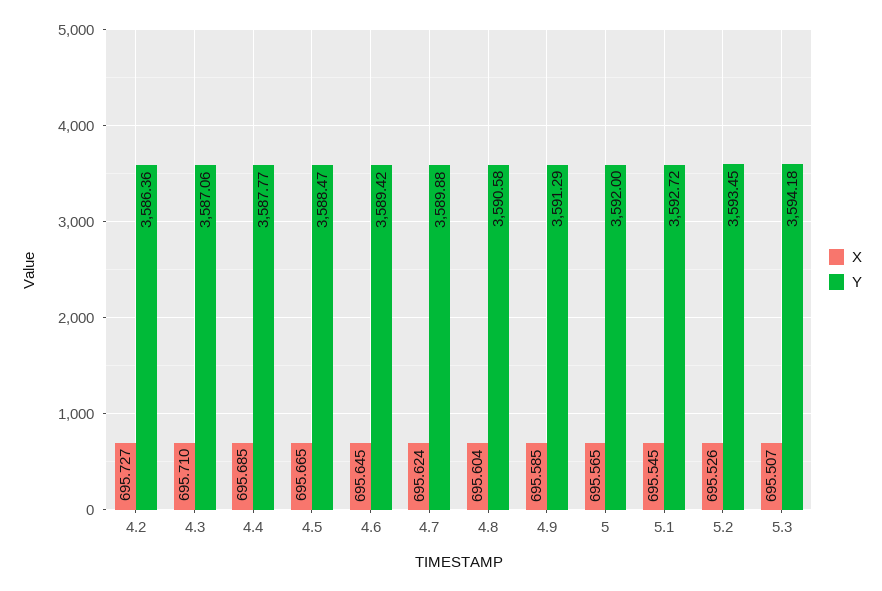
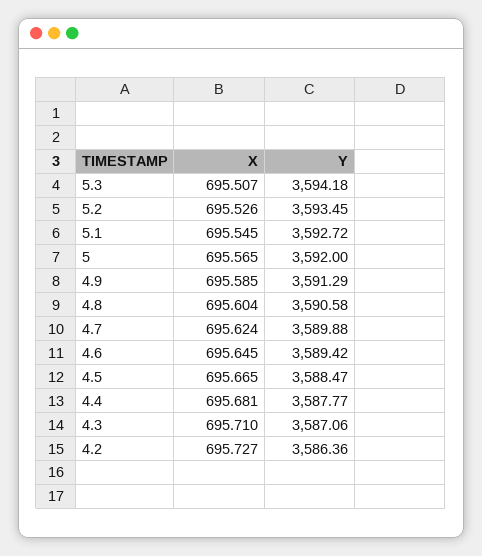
  {
    "X": {
      "4.2": 695.727,
      "4.3": 695.71,
-     "4.4": 695.685,
+     "4.4": 695.681,
      "4.5": 695.665,
      "4.6": 695.645,
      "4.7": 695.624,
      "4.8": 695.604,
      "4.9": 695.585,
      "5": 695.565,
      "5.1": 695.545,
      "5.2": 695.526,
      "5.3": 695.507
    },
    "Y": {
      "4.2": 3586.36,
      "4.3": 3587.06,
      "4.4": 3587.77,
      "4.5": 3588.47,
      "4.6": 3589.42,
      "4.7": 3589.88,
      "4.8": 3590.58,
      "4.9": 3591.29,
      "5": 3592,
      "5.1": 3592.72,
      "5.2": 3593.45,
      "5.3": 3594.18
    }
  }

